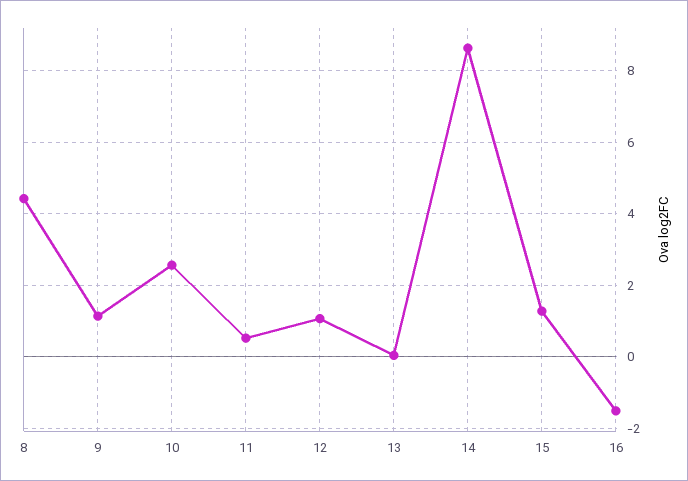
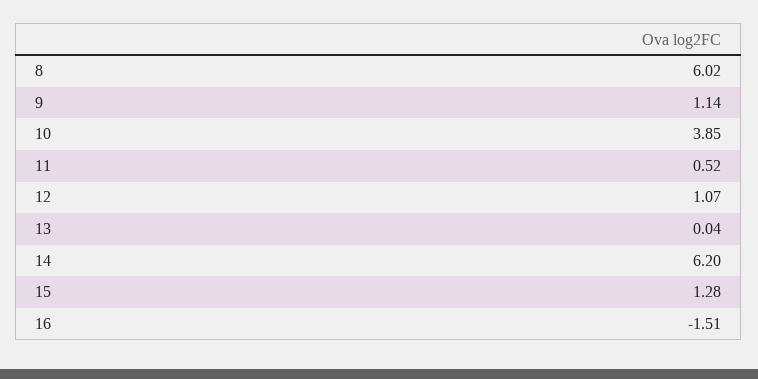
  {
-   "8": 4.4,
+   "8": 6.02,
    "9": 1.14,
-   "10": 2.6,
+   "10": 3.85,
    "11": 0.52,
    "12": 1.07,
    "13": 0.04,
-   "14": 8.6,
+   "14": 6.2,
    "15": 1.28,
    "16": -1.51
  }

